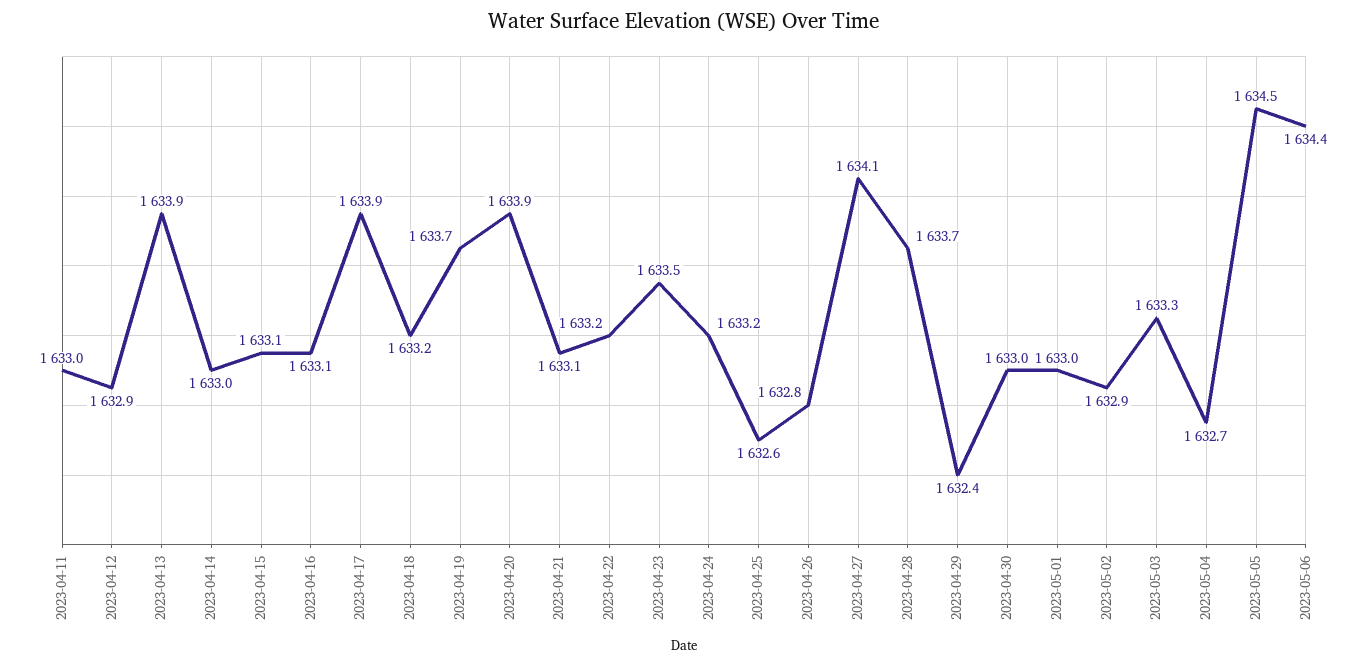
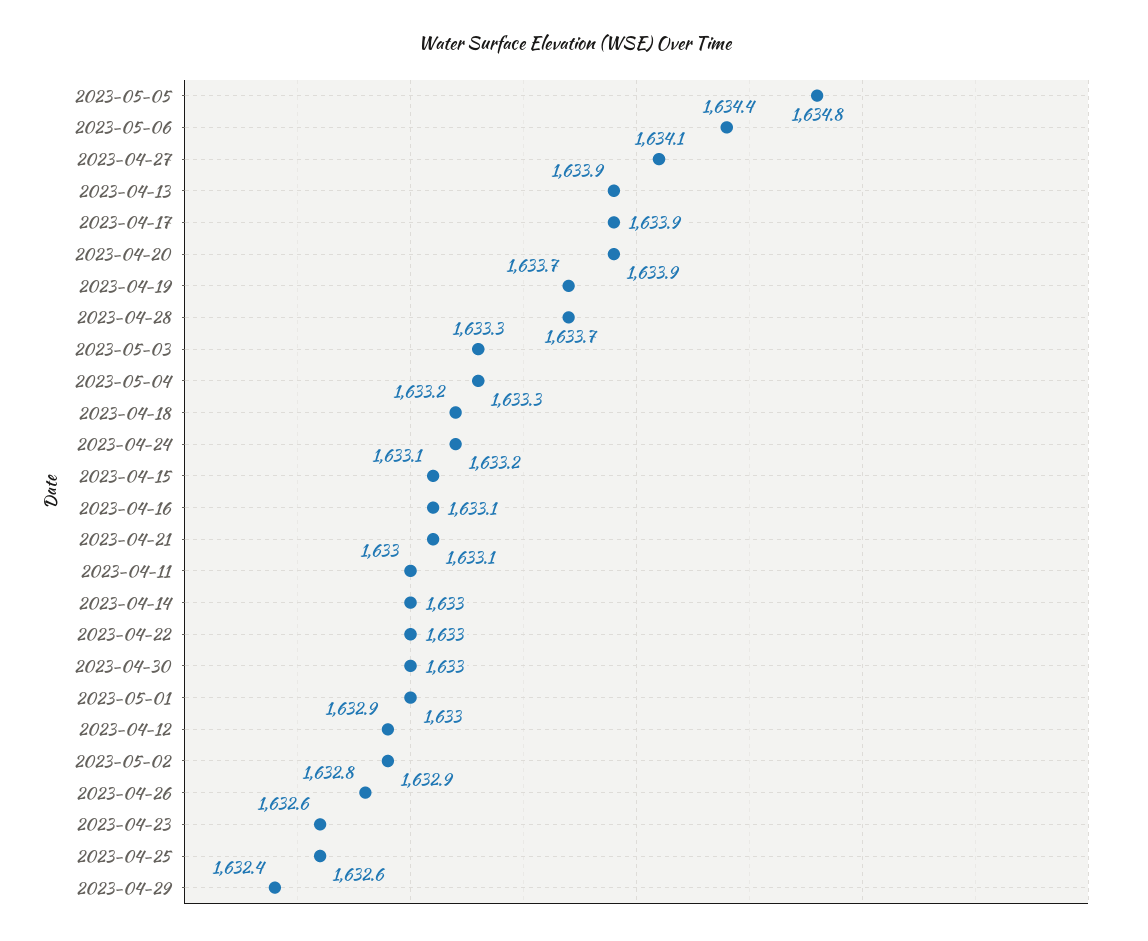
  {
    "2023-04-11": 1633,
    "2023-04-12": 1632.9,
    "2023-04-13": 1633.9,
    "2023-04-14": 1633,
    "2023-04-15": 1633.1,
    "2023-04-16": 1633.1,
    "2023-04-17": 1633.9,
    "2023-04-18": 1633.2,
    "2023-04-19": 1633.7,
    "2023-04-20": 1633.9,
    "2023-04-21": 1633.1,
-   "2023-04-22": 1633.2,
+   "2023-04-22": 1633,
-   "2023-04-23": 1633.5,
+   "2023-04-23": 1632.6,
    "2023-04-24": 1633.2,
    "2023-04-25": 1632.6,
    "2023-04-26": 1632.8,
    "2023-04-27": 1634.1,
    "2023-04-28": 1633.7,
    "2023-04-29": 1632.4,
    "2023-04-30": 1633,
    "2023-05-01": 1633,
    "2023-05-02": 1632.9,
    "2023-05-03": 1633.3,
-   "2023-05-04": 1632.7,
+   "2023-05-04": 1633.3,
-   "2023-05-05": 1634.5,
+   "2023-05-05": 1634.8,
    "2023-05-06": 1634.4
  }

